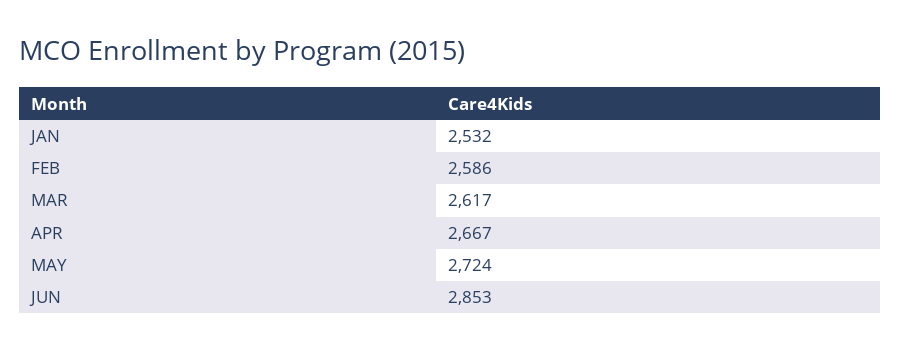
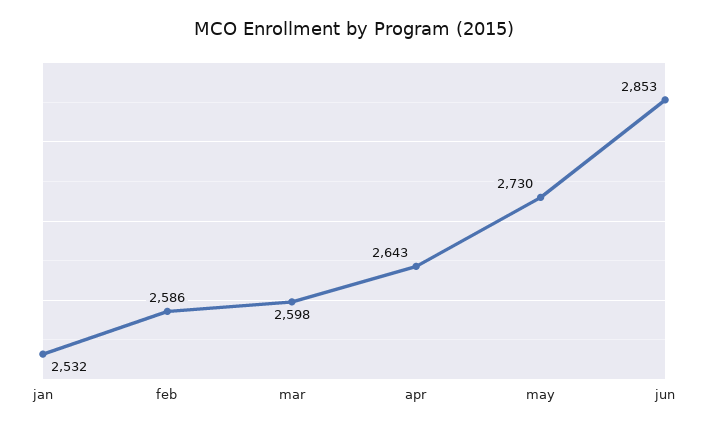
  {
    "JAN": 2532,
    "FEB": 2586,
-   "MAR": 2617,
+   "MAR": 2598,
-   "APR": 2667,
+   "APR": 2643,
-   "MAY": 2724,
+   "MAY": 2730,
    "JUN": 2853
  }

